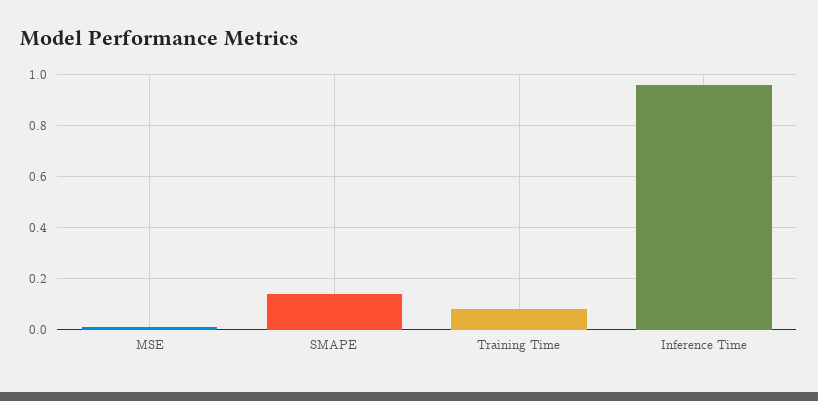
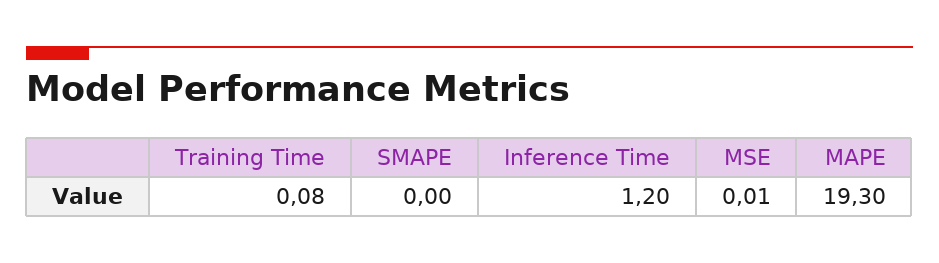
  {
    "MSE": 0.01,
-   "SMAPE": 0.15,
+   "SMAPE": 0,
    "Training Time": 0.08,
-   "Inference Time": 0.95
+   "Inference Time": 1.2,
+   "MAPE": 19.3
  }

